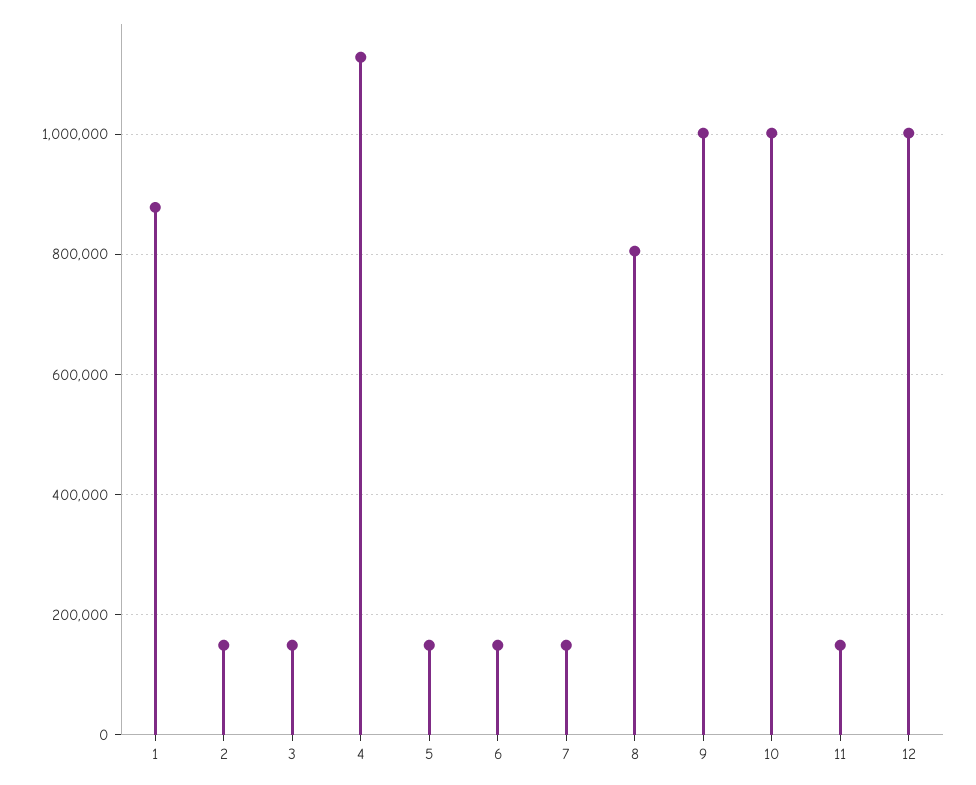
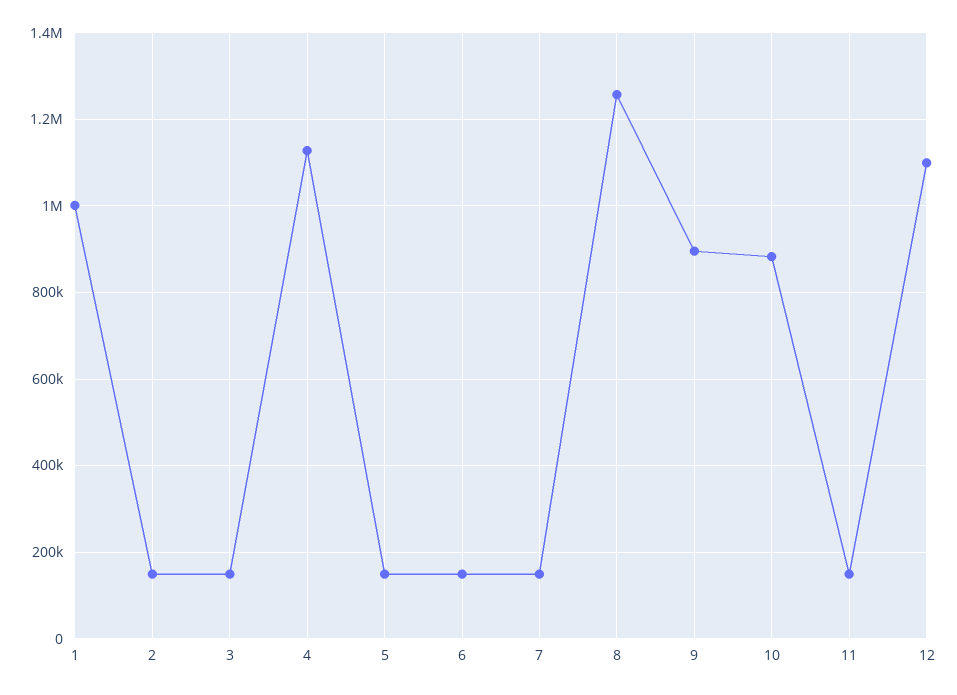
  {
-   "1": 880000,
+   "1": 1000000,
    "2": 140000,
    "3": 140000,
    "4": 1120000,
    "5": 140000,
    "6": 140000,
    "7": 140000,
-   "8": 800000,
+   "8": 1260000,
-   "9": 1000000,
+   "9": 900000,
-   "10": 1000000,
+   "10": 880000,
    "11": 140000,
-   "12": 1000000
+   "12": 1100000
  }

